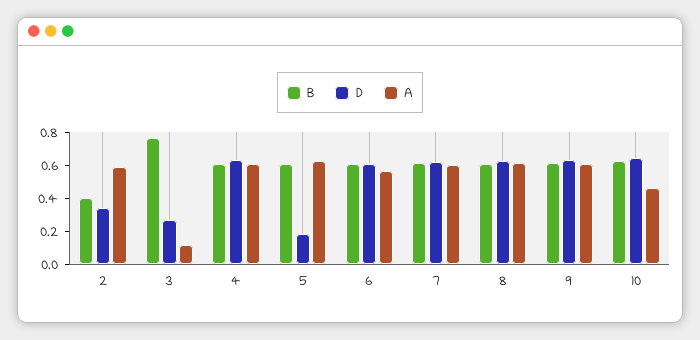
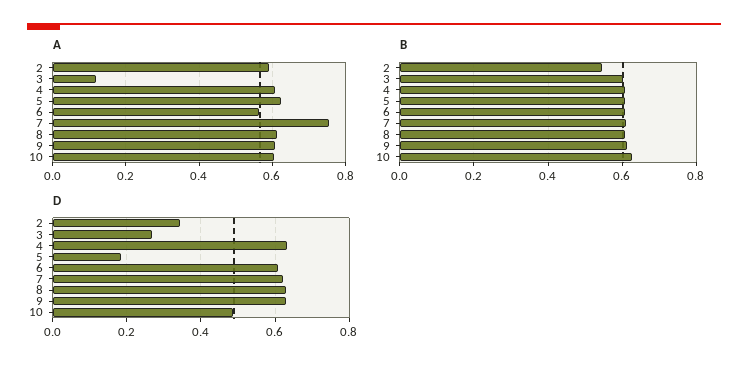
  {
    "B": {
-     "2": 0.4,
+     "2": 0.54,
-     "3": 0.75,
+     "3": 0.6,
      "4": 0.6,
      "5": 0.6,
      "6": 0.6,
      "7": 0.62,
      "8": 0.6,
      "9": 0.62,
      "10": 0.62
    },
    "D": {
      "2": 0.34,
      "3": 0.26,
      "4": 0.64,
      "5": 0.18,
      "6": 0.6,
      "7": 0.62,
      "8": 0.62,
      "9": 0.64,
-     "10": 0.65
+     "10": 0.48
    },
    "A": {
      "2": 0.6,
      "3": 0.12,
      "4": 0.6,
      "5": 0.62,
      "6": 0.56,
-     "7": 0.6,
+     "7": 0.76,
      "8": 0.62,
      "9": 0.6,
-     "10": 0.45
+     "10": 0.6
    }
  }

